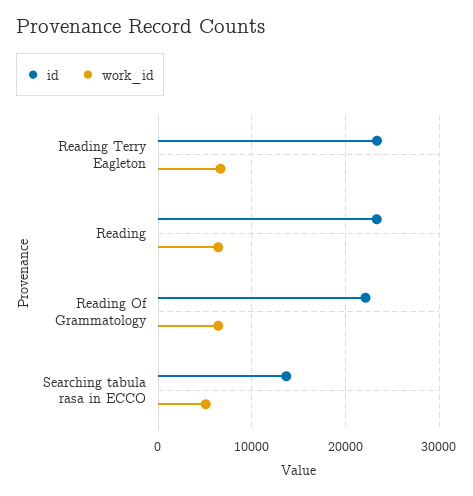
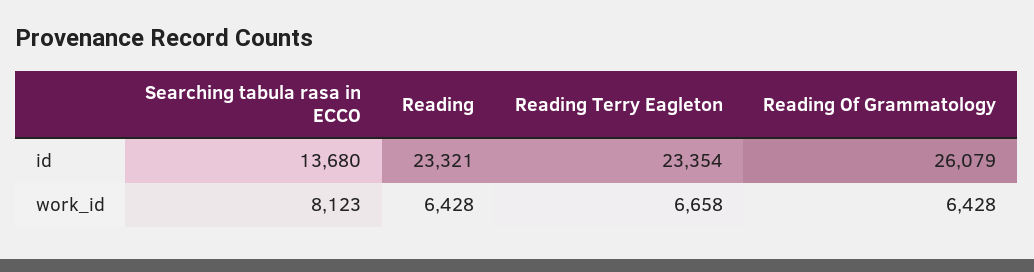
  {
    "id": {
      "Reading Terry Eagleton": 23354,
      "Reading": 23321,
-     "Reading Of Grammatology": 22000,
+     "Reading Of Grammatology": 26079,
      "Searching tabula rasa in ECCO": 13680
    },
    "work_id": {
      "Reading Terry Eagleton": 6658,
      "Reading": 6428,
      "Reading Of Grammatology": 6428,
-     "Searching tabula rasa in ECCO": 5000
+     "Searching tabula rasa in ECCO": 8123
    }
  }

